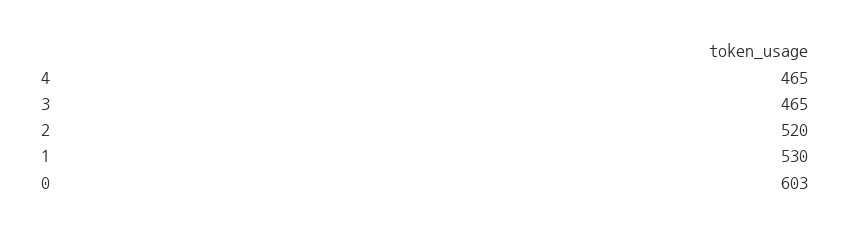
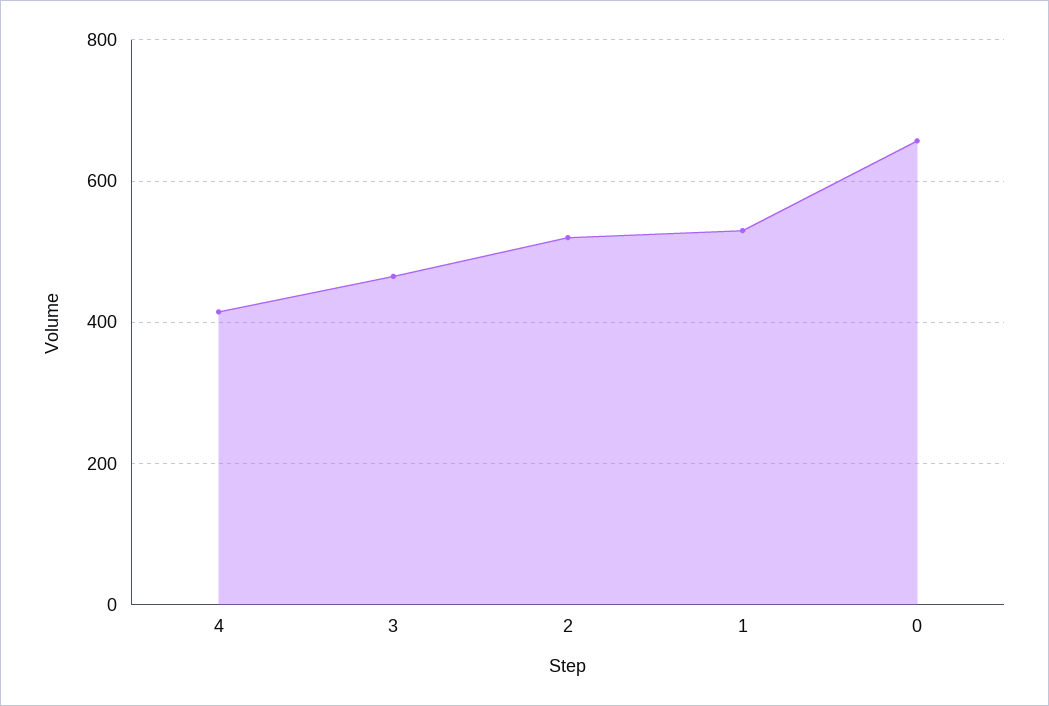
  {
-   "4": 465,
+   "4": 420,
    "3": 465,
    "2": 520,
    "1": 530,
-   "0": 603
+   "0": 660
  }

